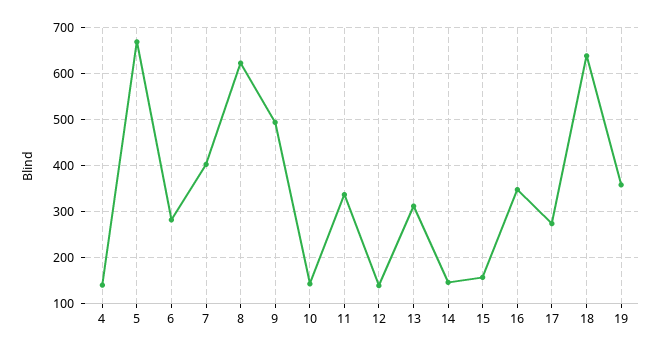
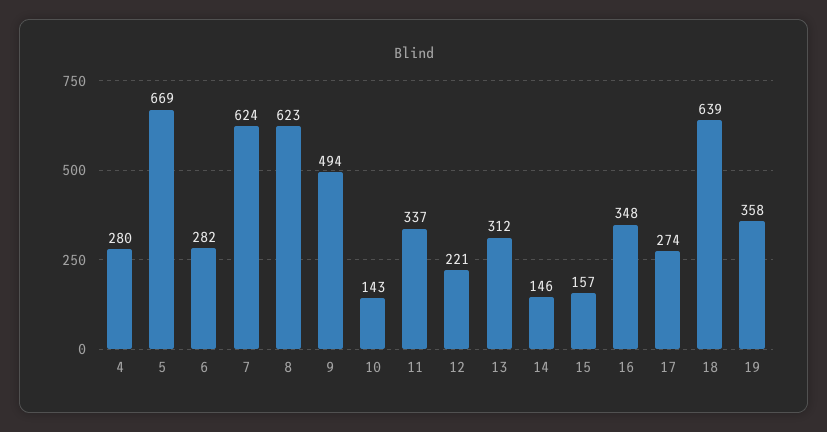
  {
-   "4": 140,
+   "4": 280,
    "5": 669,
    "6": 282,
-   "7": 400,
+   "7": 624,
    "8": 623,
    "9": 494,
    "10": 143,
    "11": 337,
-   "12": 140,
+   "12": 221,
    "13": 312,
    "14": 146,
    "15": 157,
    "16": 348,
    "17": 274,
    "18": 639,
    "19": 358
  }

